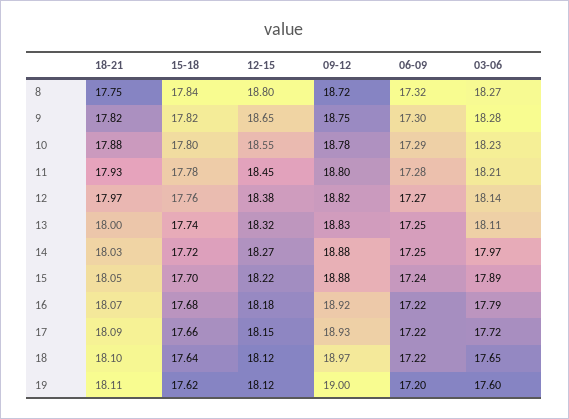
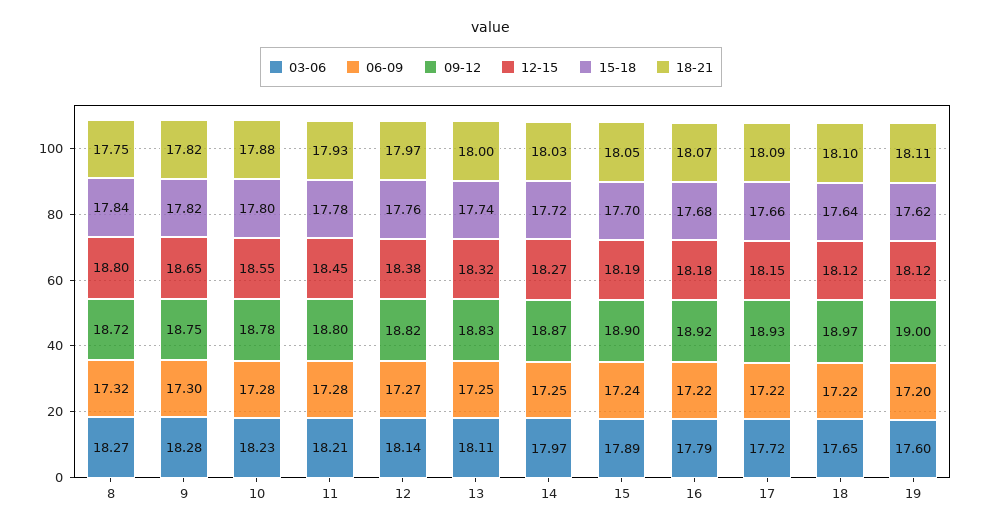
  {
    "18-21": {
      "8": 17.75,
      "9": 17.82,
      "10": 17.88,
      "11": 17.93,
      "12": 17.97,
      "13": 18,
      "14": 18.03,
      "15": 18.05,
      "16": 18.07,
      "17": 18.09,
      "18": 18.1,
      "19": 18.11
    },
    "15-18": {
      "8": 17.84,
      "9": 17.82,
      "10": 17.8,
      "11": 17.78,
      "12": 17.76,
      "13": 17.74,
      "14": 17.72,
      "15": 17.7,
      "16": 17.68,
      "17": 17.66,
      "18": 17.64,
      "19": 17.62
    },
    "12-15": {
      "8": 18.8,
      "9": 18.65,
      "10": 18.55,
      "11": 18.45,
      "12": 18.38,
      "13": 18.32,
      "14": 18.27,
-     "15": 18.22,
+     "15": 18.19,
      "16": 18.18,
      "17": 18.15,
      "18": 18.12,
      "19": 18.12
    },
    "09-12": {
      "8": 18.72,
      "9": 18.75,
      "10": 18.78,
      "11": 18.8,
      "12": 18.82,
      "13": 18.83,
-     "14": 18.88,
+     "14": 18.87,
-     "15": 18.88,
+     "15": 18.9,
      "16": 18.92,
      "17": 18.93,
      "18": 18.97,
      "19": 19
    },
    "06-09": {
      "8": 17.32,
      "9": 17.3,
-     "10": 17.29,
+     "10": 17.28,
      "11": 17.28,
      "12": 17.27,
      "13": 17.25,
      "14": 17.25,
      "15": 17.24,
      "16": 17.22,
      "17": 17.22,
      "18": 17.22,
      "19": 17.2
    },
    "03-06": {
      "8": 18.27,
      "9": 18.28,
      "10": 18.23,
      "11": 18.21,
      "12": 18.14,
      "13": 18.11,
      "14": 17.97,
      "15": 17.89,
      "16": 17.79,
      "17": 17.72,
      "18": 17.65,
      "19": 17.6
    }
  }

